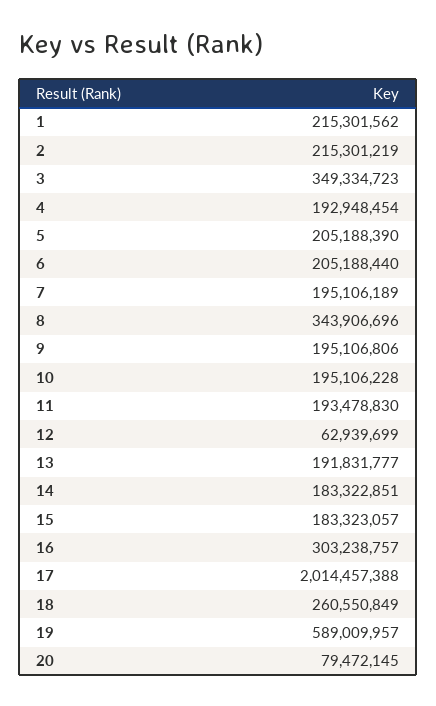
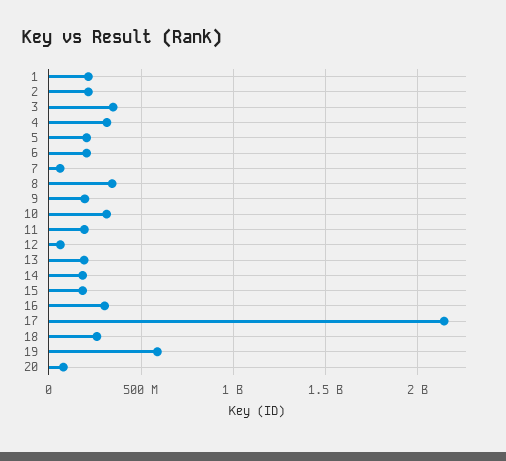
  {
    "1": 215301562,
    "2": 215301219,
    "3": 349334723,
-   "4": 192948454,
+   "4": 300000000,
    "5": 205188390,
    "6": 205188440,
-   "7": 195106189,
+   "7": 50000000,
    "8": 343906696,
    "9": 195106806,
-   "10": 195106228,
+   "10": 300000000,
    "11": 193478830,
    "12": 62939699,
    "13": 191831777,
    "14": 183322851,
    "15": 183323057,
    "16": 303238757,
-   "17": 2014457388,
+   "17": 2150000000,
    "18": 260550849,
    "19": 589009957,
    "20": 79472145
  }

